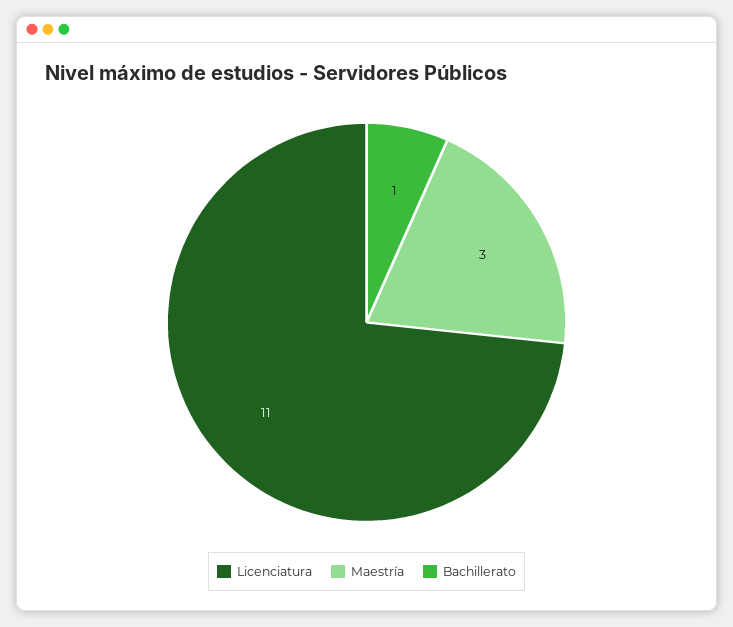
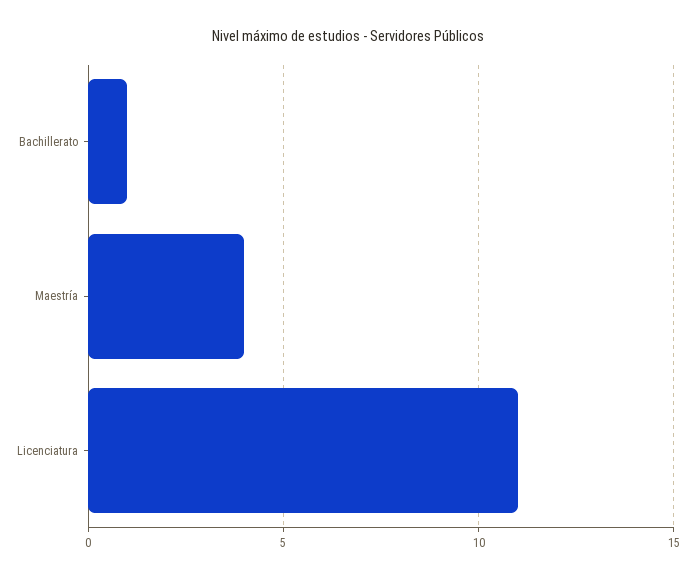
  {
    "Licenciatura": 11,
-   "Maestría": 3,
+   "Maestría": 4,
    "Bachillerato": 1
  }

